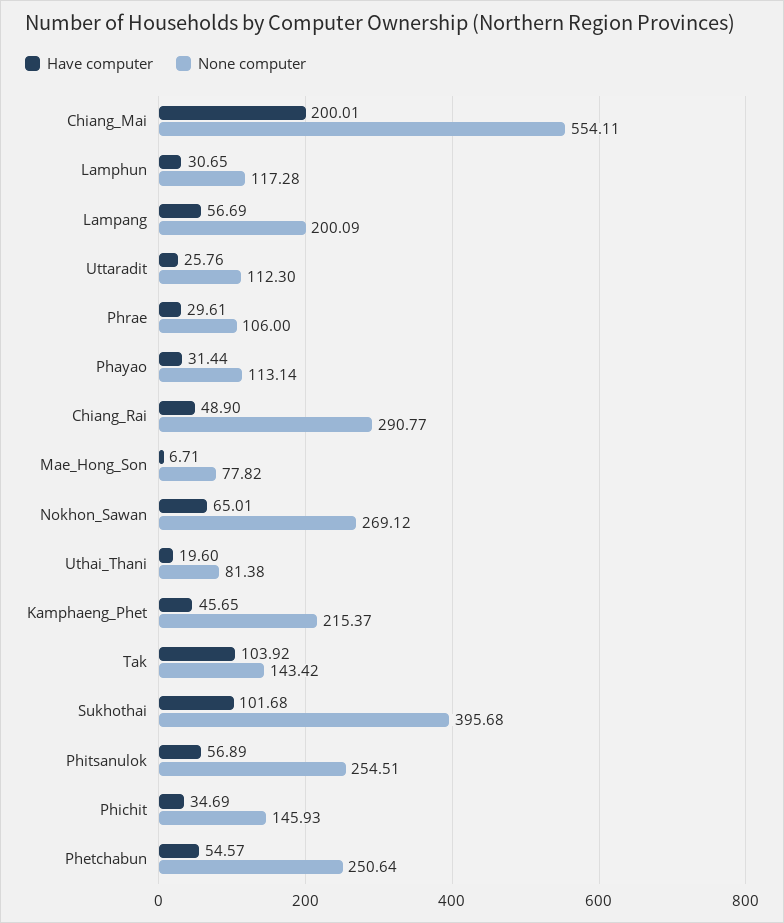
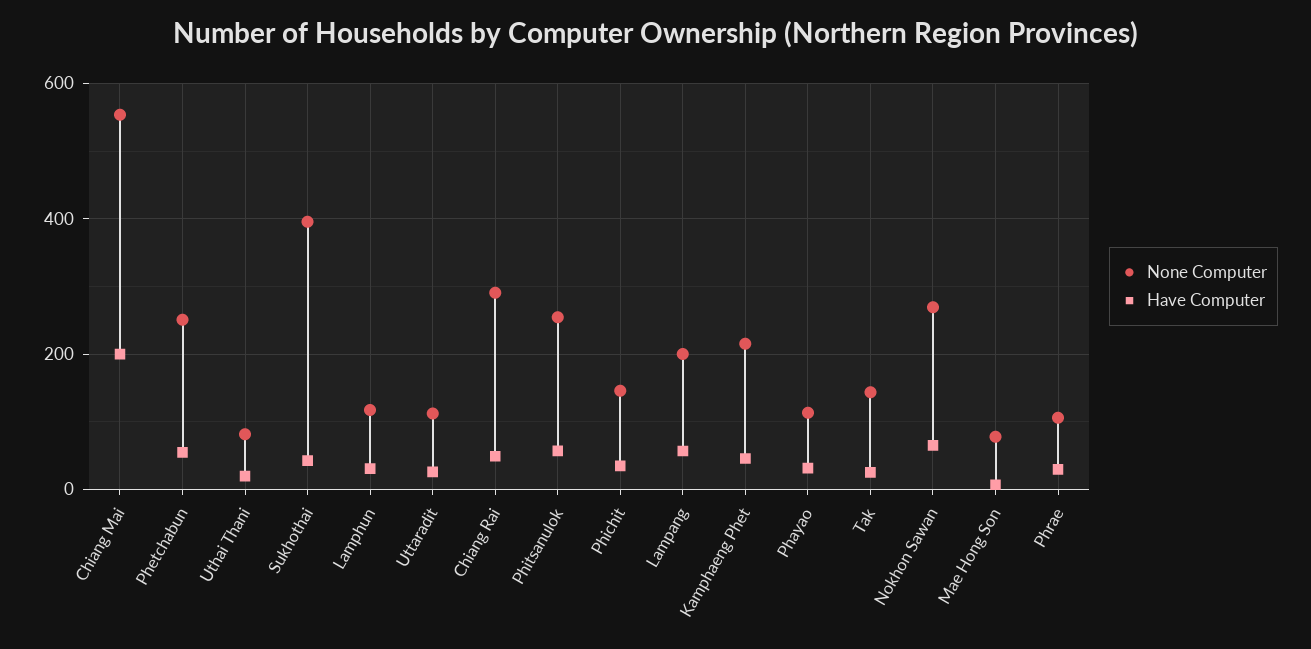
  {
    "Have computer": {
      "Chiang_Mai": 200.01,
      "Lamphun": 30.65,
      "Lampang": 56.69,
      "Uttaradit": 25.76,
      "Phrae": 29.61,
      "Phayao": 31.44,
      "Chiang_Rai": 48.9,
      "Mae_Hong_Son": 6.71,
      "Nokhon_Sawan": 65.01,
      "Uthai_Thani": 19.6,
      "Kamphaeng_Phet": 45.65,
-     "Tak": 103.92,
+     "Tak": 20,
-     "Sukhothai": 101.68,
+     "Sukhothai": 40,
      "Phitsanulok": 56.89,
      "Phichit": 34.69,
      "Phetchabun": 54.57
    },
    "None computer": {
      "Chiang_Mai": 554.11,
      "Lamphun": 117.28,
      "Lampang": 200.09,
      "Uttaradit": 112.3,
      "Phrae": 106,
      "Phayao": 113.14,
      "Chiang_Rai": 290.77,
      "Mae_Hong_Son": 77.82,
      "Nokhon_Sawan": 269.12,
      "Uthai_Thani": 81.38,
      "Kamphaeng_Phet": 215.37,
      "Tak": 143.42,
      "Sukhothai": 395.68,
      "Phitsanulok": 254.51,
      "Phichit": 145.93,
      "Phetchabun": 250.64
    }
  }

